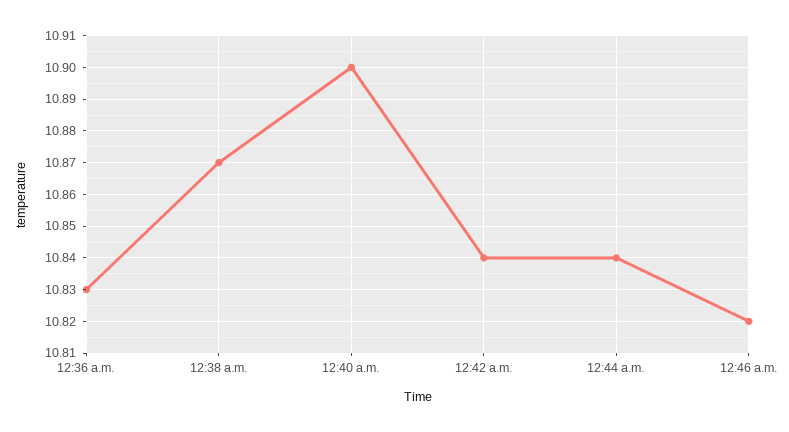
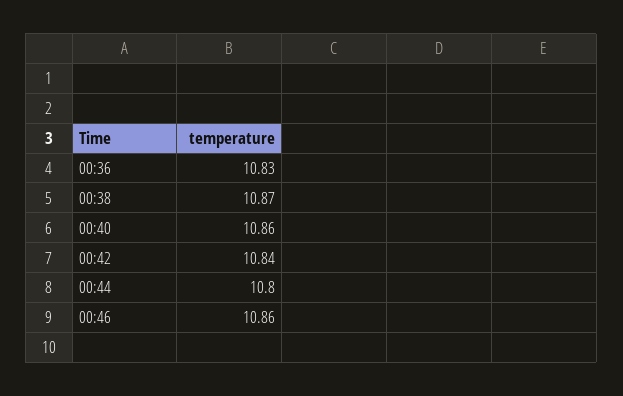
  {
    "12:36 a.m.": 10.83,
    "12:38 a.m.": 10.87,
-   "12:40 a.m.": 10.9,
+   "12:40 a.m.": 10.86,
    "12:42 a.m.": 10.84,
-   "12:44 a.m.": 10.84,
+   "12:44 a.m.": 10.8,
-   "12:46 a.m.": 10.82
+   "12:46 a.m.": 10.86
  }

